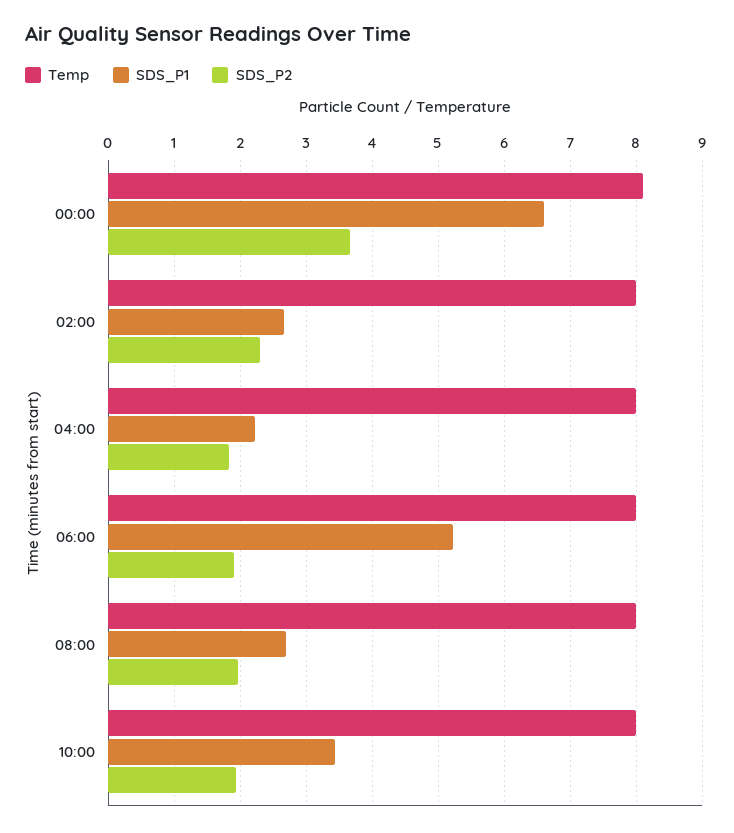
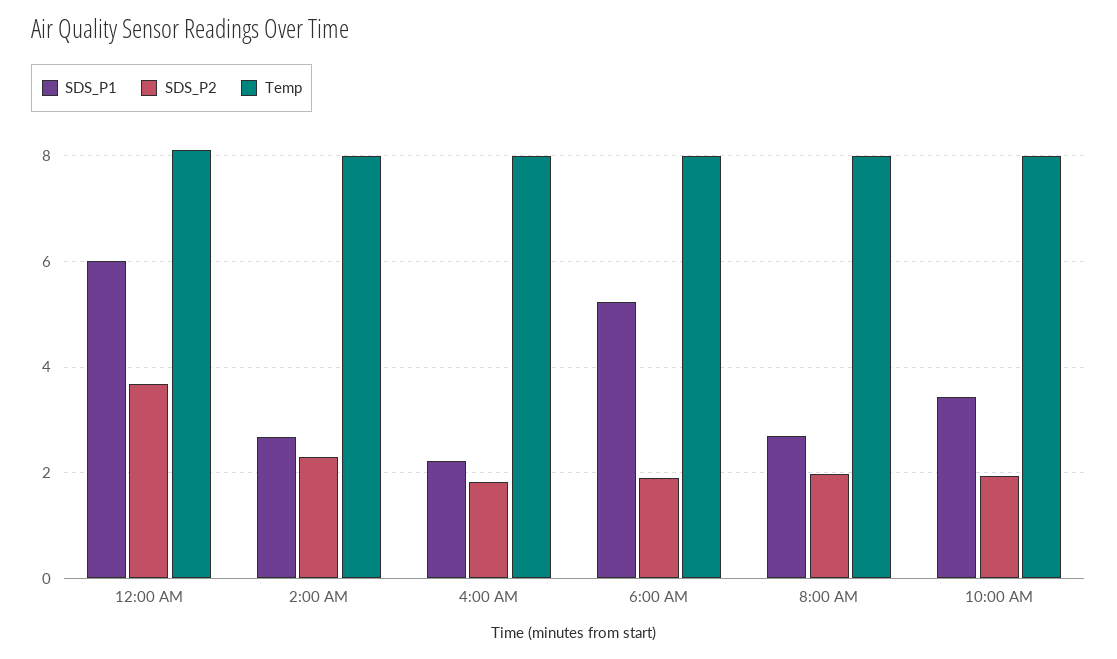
  {
    "Temp": {
      "00:00": 8.1,
      "02:00": 8,
      "04:00": 8,
      "06:00": 8,
      "08:00": 8,
      "10:00": 8
    },
    "SDS_P1": {
-     "00:00": 6.6,
+     "00:00": 6,
      "02:00": 2.7,
      "04:00": 2.2,
      "06:00": 5.2,
      "08:00": 2.7,
      "10:00": 3.4
    },
    "SDS_P2": {
      "00:00": 3.7,
      "02:00": 2.3,
      "04:00": 1.8,
      "06:00": 1.9,
      "08:00": 2,
      "10:00": 1.9
    }
  }

